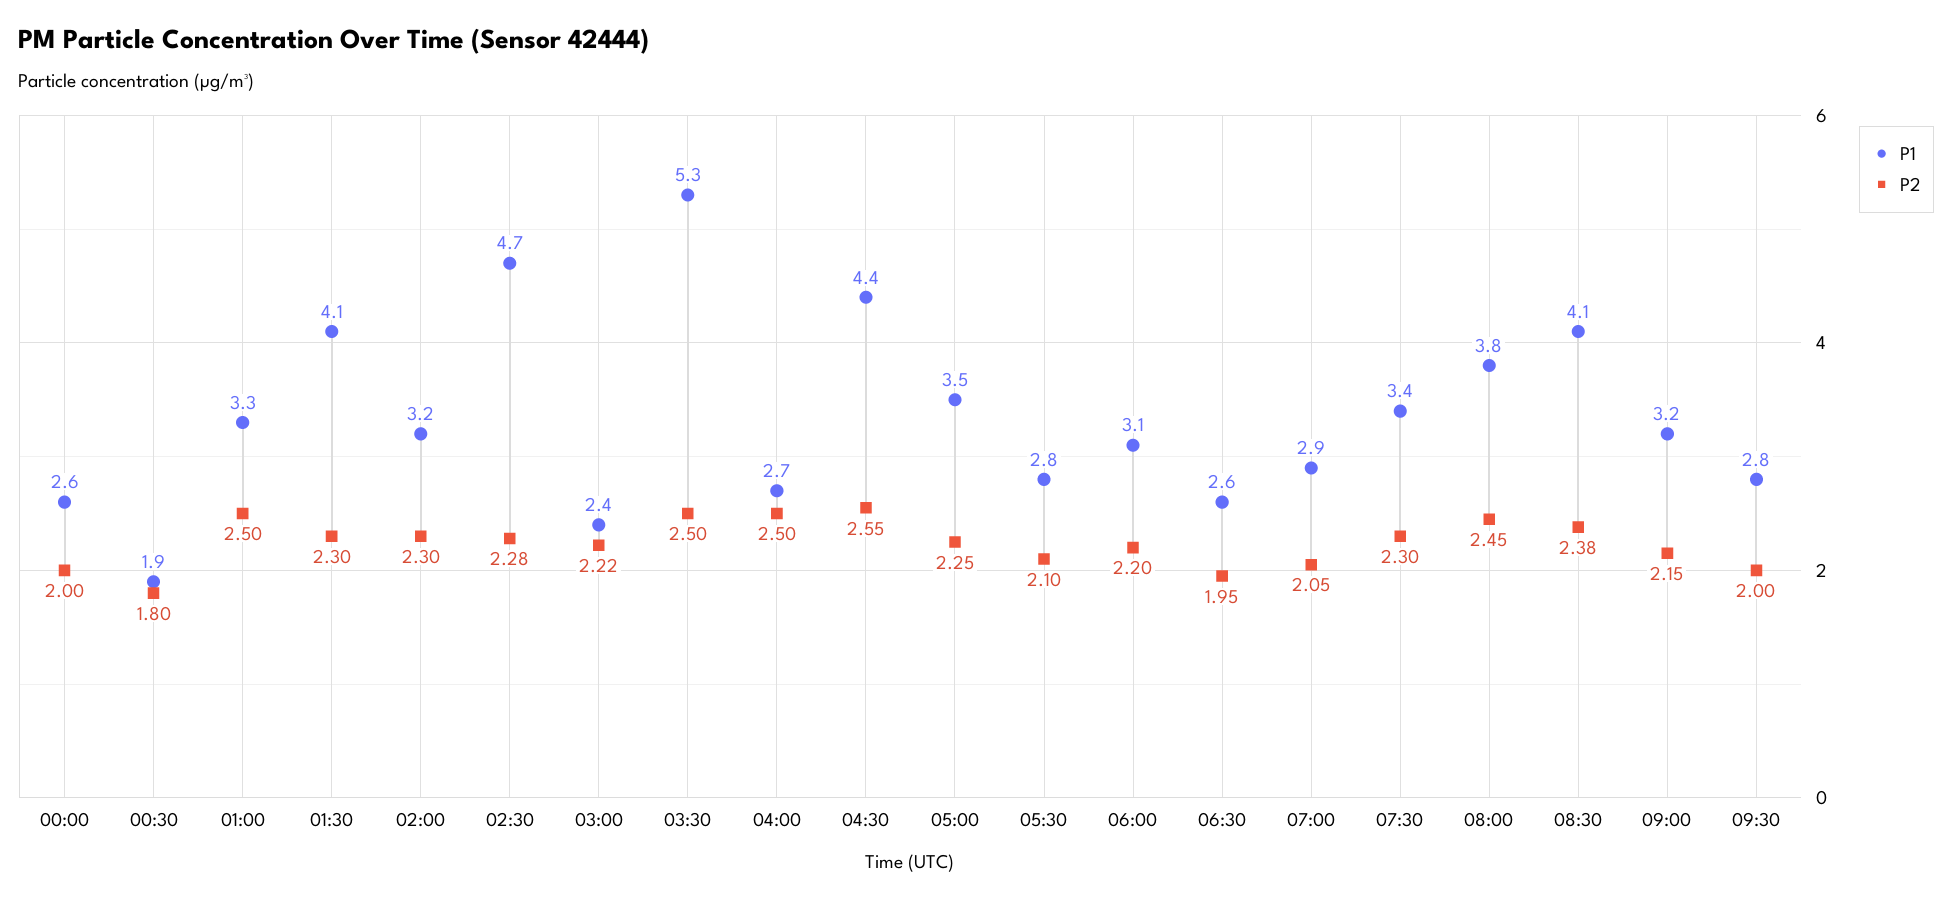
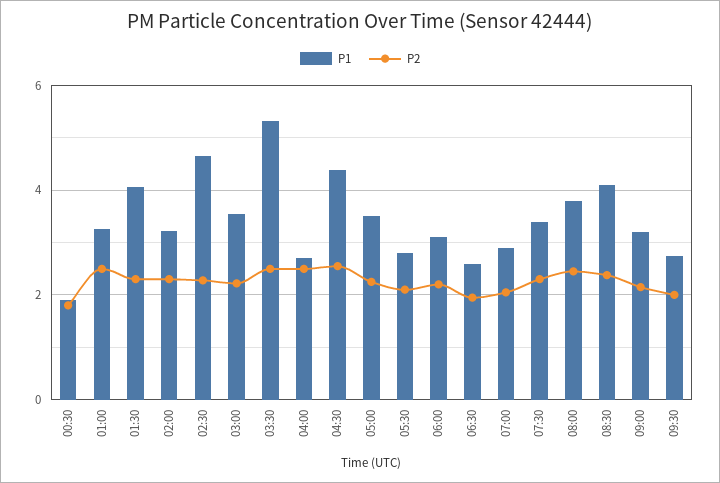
  {
    "P1": {
-     "00:00": 2.6,
      "00:30": 1.9,
      "01:00": 3.3,
      "01:30": 4.1,
      "02:00": 3.2,
      "02:30": 4.7,
-     "03:00": 2.4,
+     "03:00": 3.6,
      "03:30": 5.3,
      "04:00": 2.7,
      "04:30": 4.4,
      "05:00": 3.5,
      "05:30": 2.8,
      "06:00": 3.1,
      "06:30": 2.6,
      "07:00": 2.9,
      "07:30": 3.4,
      "08:00": 3.8,
      "08:30": 4.1,
      "09:00": 3.2,
      "09:30": 2.8
    },
    "P2": {
-     "00:00": 2,
      "00:30": 1.8,
      "01:00": 2.5,
      "01:30": 2.3,
      "02:00": 2.3,
      "02:30": 2.28,
      "03:00": 2.22,
      "03:30": 2.5,
      "04:00": 2.5,
      "04:30": 2.55,
      "05:00": 2.25,
      "05:30": 2.1,
      "06:00": 2.2,
      "06:30": 1.95,
      "07:00": 2.05,
      "07:30": 2.3,
      "08:00": 2.45,
      "08:30": 2.38,
      "09:00": 2.15,
      "09:30": 2
    }
  }

